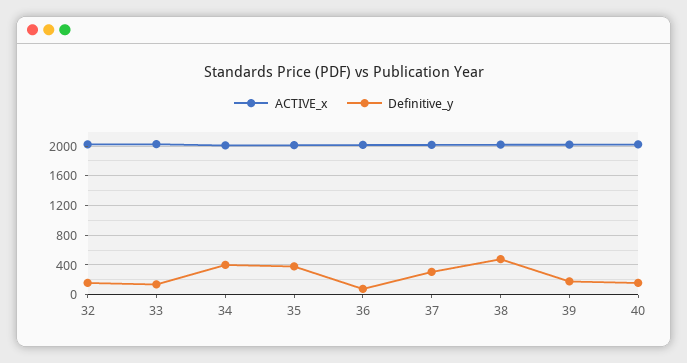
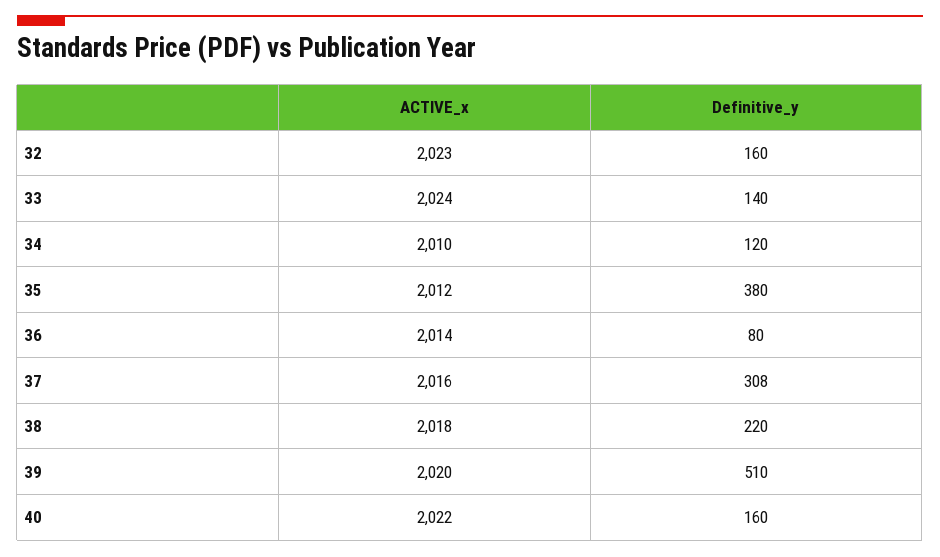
  {
    "ACTIVE_x": {
      "32": 2023,
      "33": 2024,
      "34": 2010,
      "35": 2012,
      "36": 2014,
      "37": 2016,
      "38": 2018,
      "39": 2020,
      "40": 2022
    },
    "Definitive_y": {
      "32": 160,
      "33": 140,
-     "34": 400,
+     "34": 120,
      "35": 380,
      "36": 80,
      "37": 308,
-     "38": 500,
+     "38": 220,
-     "39": 200,
+     "39": 510,
      "40": 160
    }
  }

